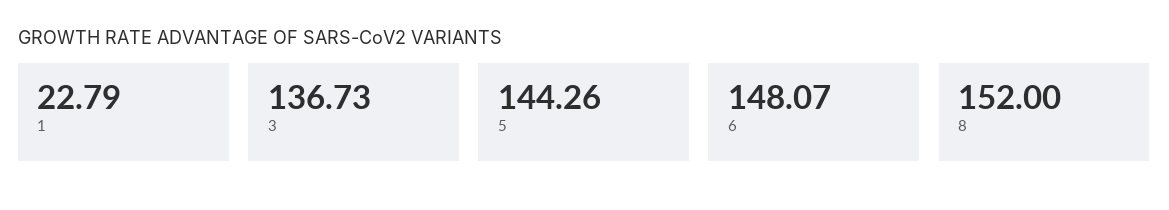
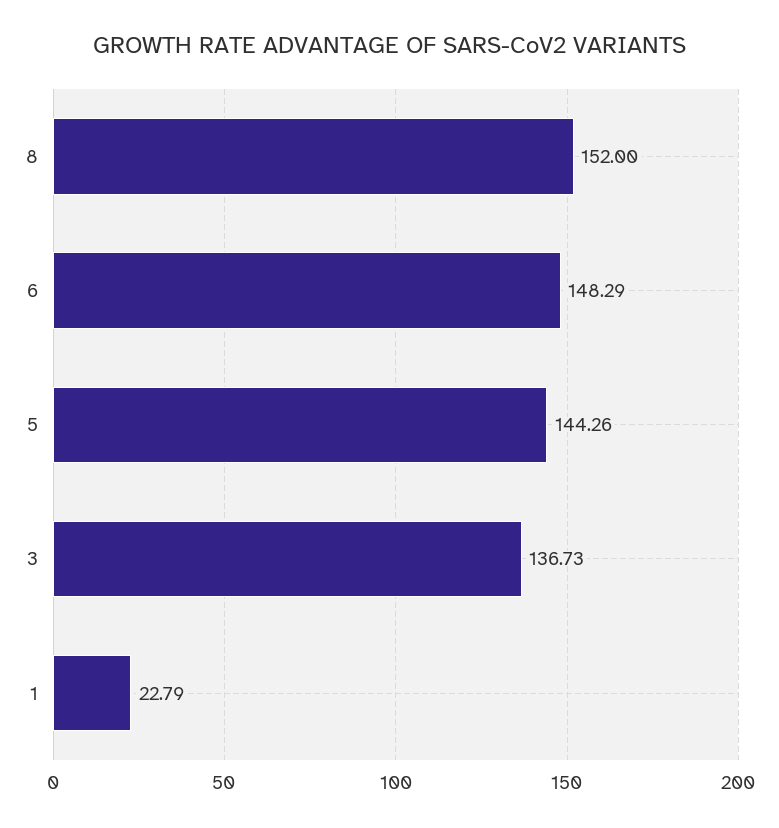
  {
    "1": 22.79,
    "3": 136.73,
    "5": 144.26,
-   "6": 148.07,
+   "6": 148.29,
    "8": 152
  }

